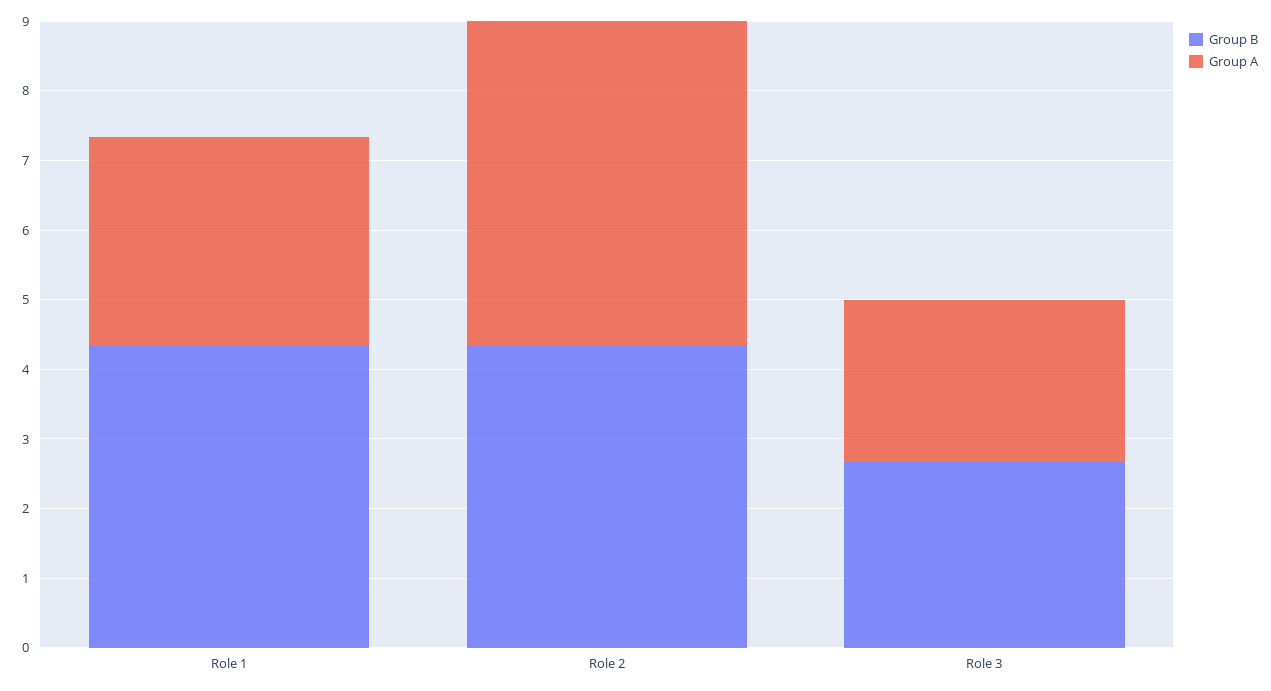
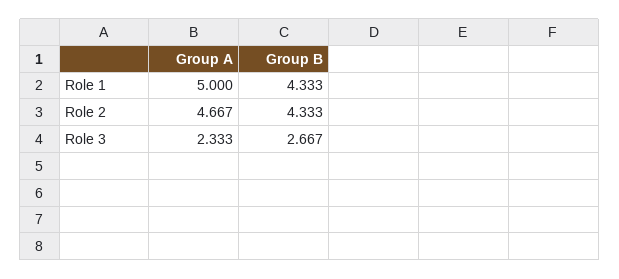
  {
    "Group B": {
      "Role 1": 4.333,
      "Role 2": 4.333,
      "Role 3": 2.667
    },
    "Group A": {
-     "Role 1": 3,
+     "Role 1": 5,
      "Role 2": 4.667,
      "Role 3": 2.333
    }
  }

